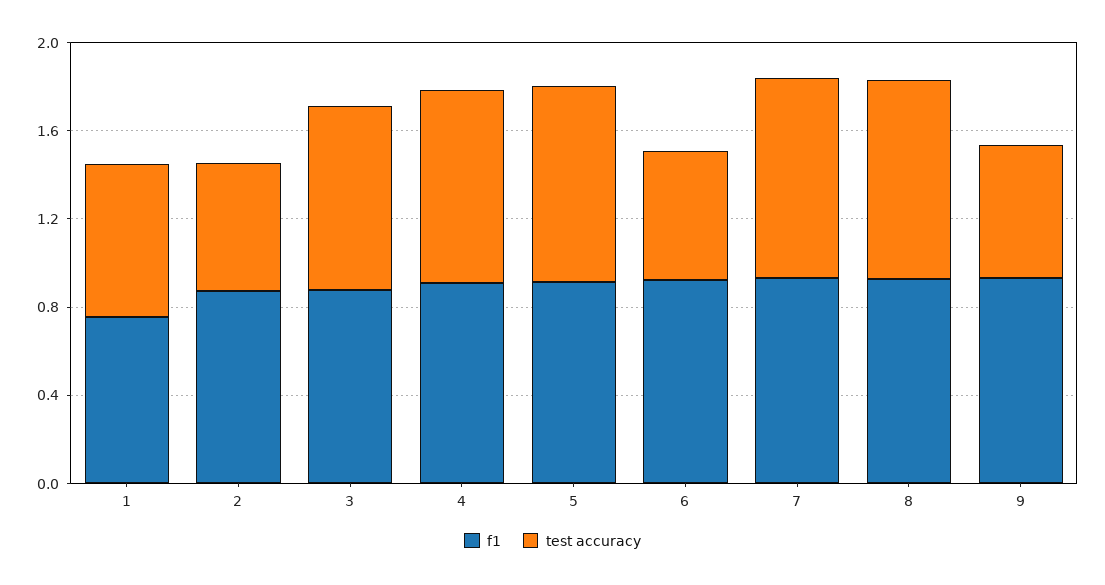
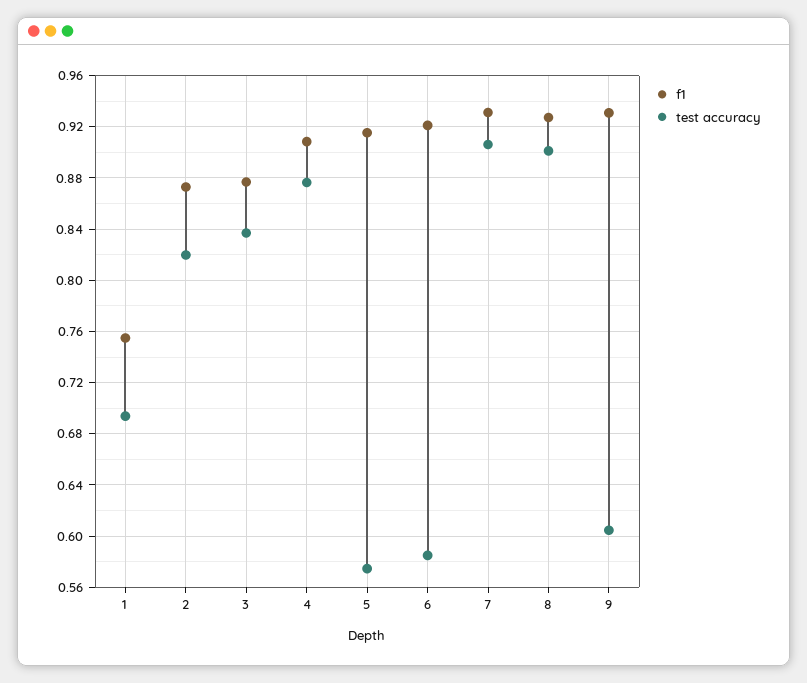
  {
    "f1": {
      "1": 0.755,
      "2": 0.875,
      "3": 0.875,
      "4": 0.91,
      "5": 0.915,
      "6": 0.92,
      "7": 0.93,
      "8": 0.925,
      "9": 0.93
    },
    "test accuracy": {
      "1": 0.695,
-     "2": 0.6,
+     "2": 0.82,
      "3": 0.835,
      "4": 0.875,
-     "5": 0.9,
+     "5": 0.575,
      "6": 0.585,
      "7": 0.905,
      "8": 0.9,
      "9": 0.605
    }
  }

